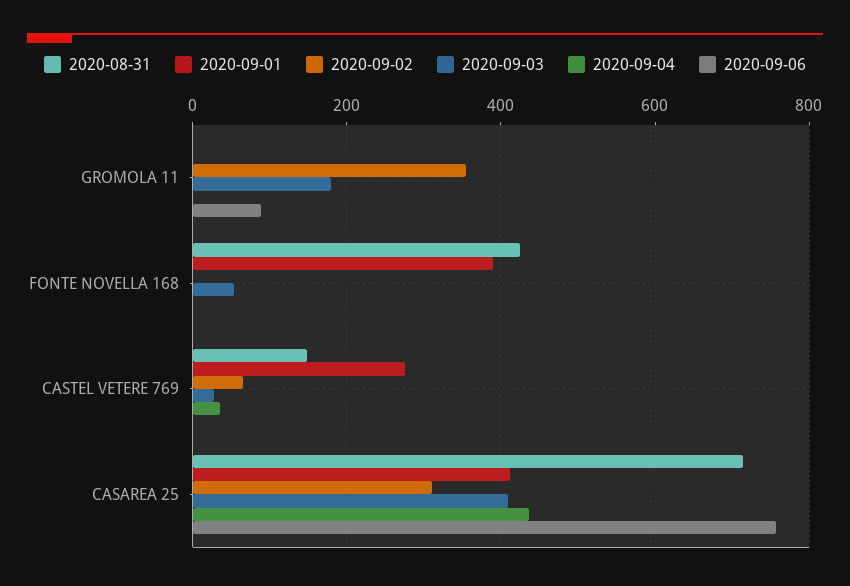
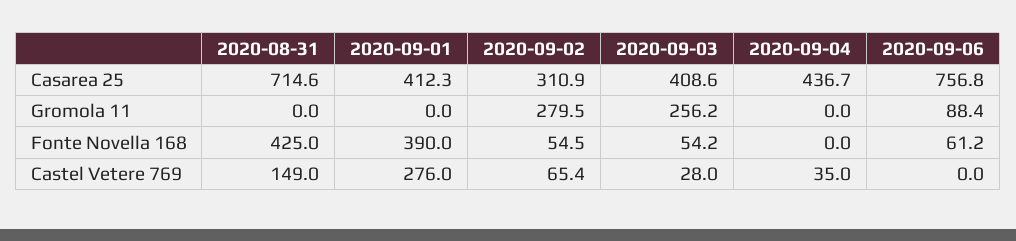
  {
    "2020-08-31": {
      "GROMOLA 11": 0,
      "FONTE NOVELLA 168": 425,
      "CASTEL VETERE 769": 149,
      "CASAREA 25": 714.6
    },
    "2020-09-01": {
      "GROMOLA 11": 0,
      "FONTE NOVELLA 168": 390,
      "CASTEL VETERE 769": 276,
      "CASAREA 25": 412.3
    },
    "2020-09-02": {
-     "GROMOLA 11": 360,
+     "GROMOLA 11": 279.5,
-     "FONTE NOVELLA 168": 0,
+     "FONTE NOVELLA 168": 54.5,
      "CASTEL VETERE 769": 65.4,
      "CASAREA 25": 310.9
    },
    "2020-09-03": {
-     "GROMOLA 11": 180,
+     "GROMOLA 11": 256.2,
      "FONTE NOVELLA 168": 54.2,
      "CASTEL VETERE 769": 28,
      "CASAREA 25": 408.6
    },
    "2020-09-04": {
      "GROMOLA 11": 0,
      "FONTE NOVELLA 168": 0,
      "CASTEL VETERE 769": 35,
      "CASAREA 25": 436.7
    },
    "2020-09-06": {
      "GROMOLA 11": 88.4,
-     "FONTE NOVELLA 168": 0,
+     "FONTE NOVELLA 168": 61.2,
      "CASTEL VETERE 769": 0,
      "CASAREA 25": 756.8
    }
  }

